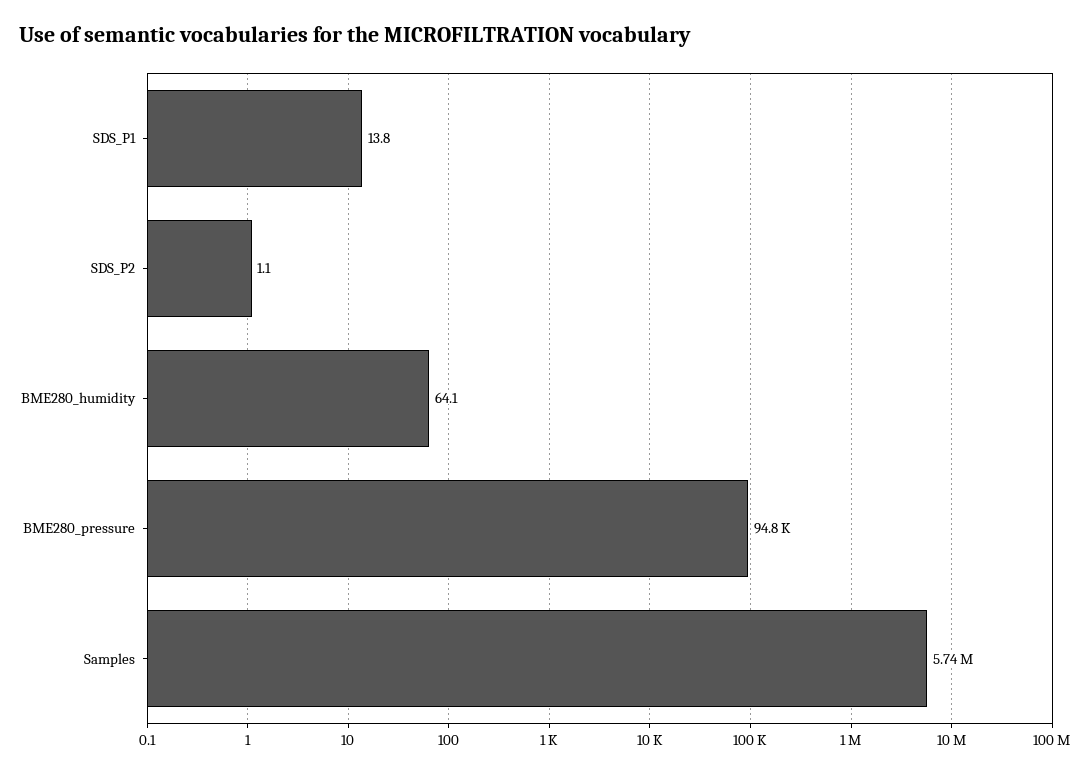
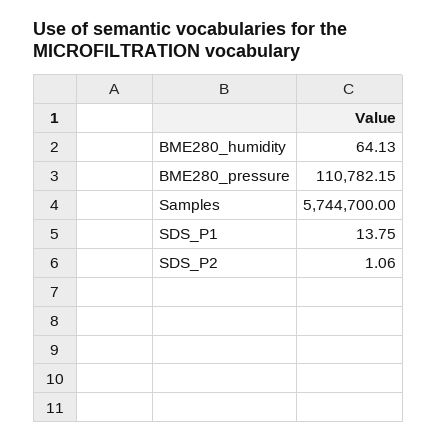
  {
    "SDS_P1": 13.75,
    "SDS_P2": 1.06,
    "BME280_humidity": 64.13,
-   "BME280_pressure": 94800,
+   "BME280_pressure": 110782.15,
    "Samples": 5744700
  }

